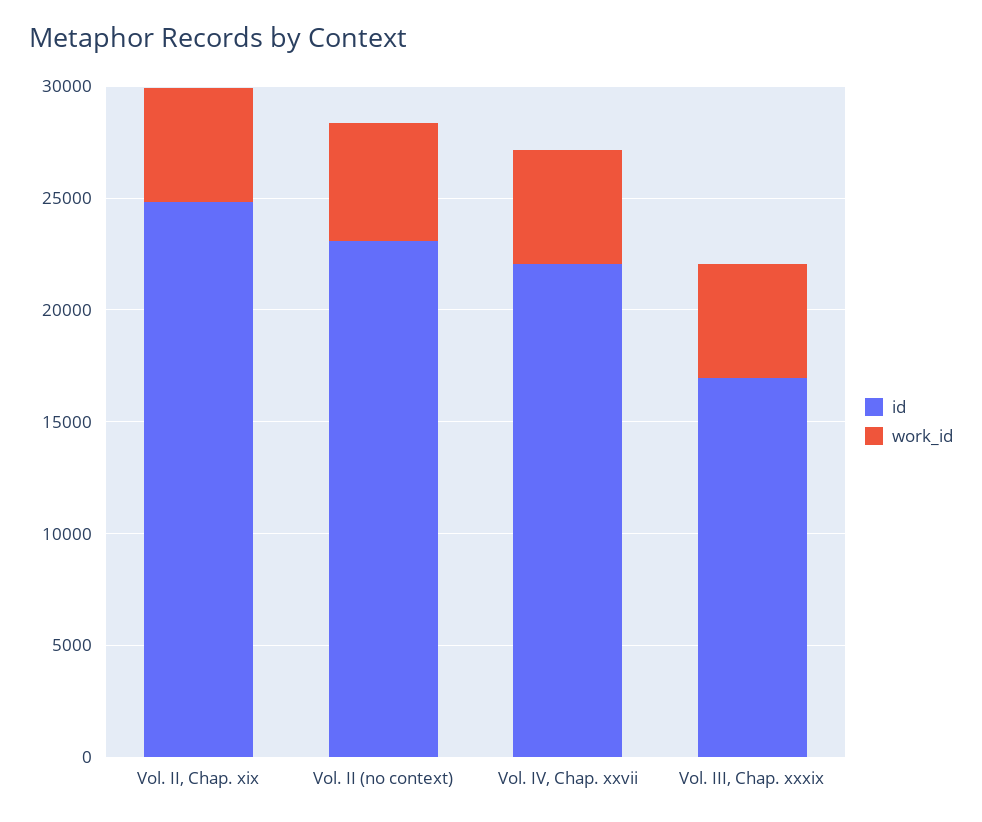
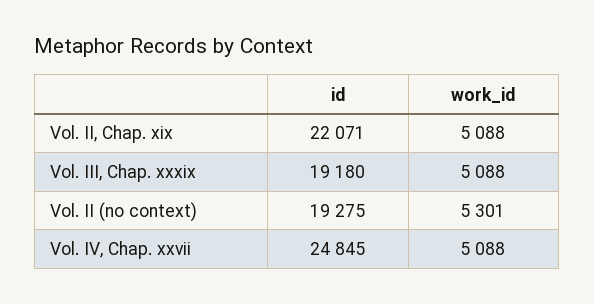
  {
    "id": {
-     "Vol. II, Chap. xix": 25000,
+     "Vol. II, Chap. xix": 22071,
-     "Vol. II (no context)": 23000,
+     "Vol. II (no context)": 19275,
-     "Vol. IV, Chap. xxvii": 22000,
+     "Vol. IV, Chap. xxvii": 24845,
-     "Vol. III, Chap. xxxix": 17000
+     "Vol. III, Chap. xxxix": 19180
    },
    "work_id": {
      "Vol. II, Chap. xix": 5088,
      "Vol. II (no context)": 5301,
      "Vol. IV, Chap. xxvii": 5088,
      "Vol. III, Chap. xxxix": 5088
    }
  }

